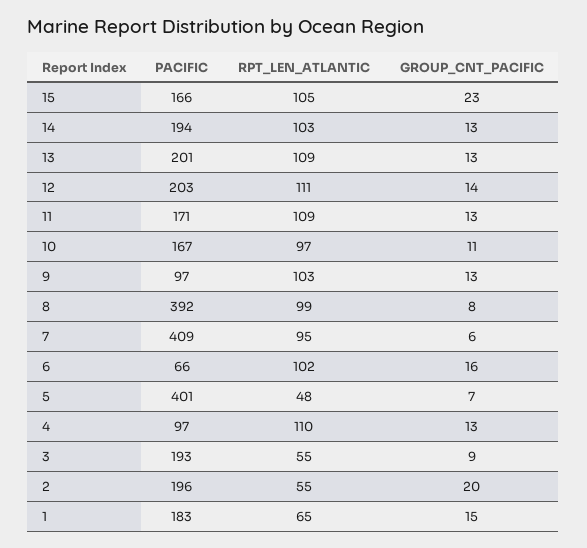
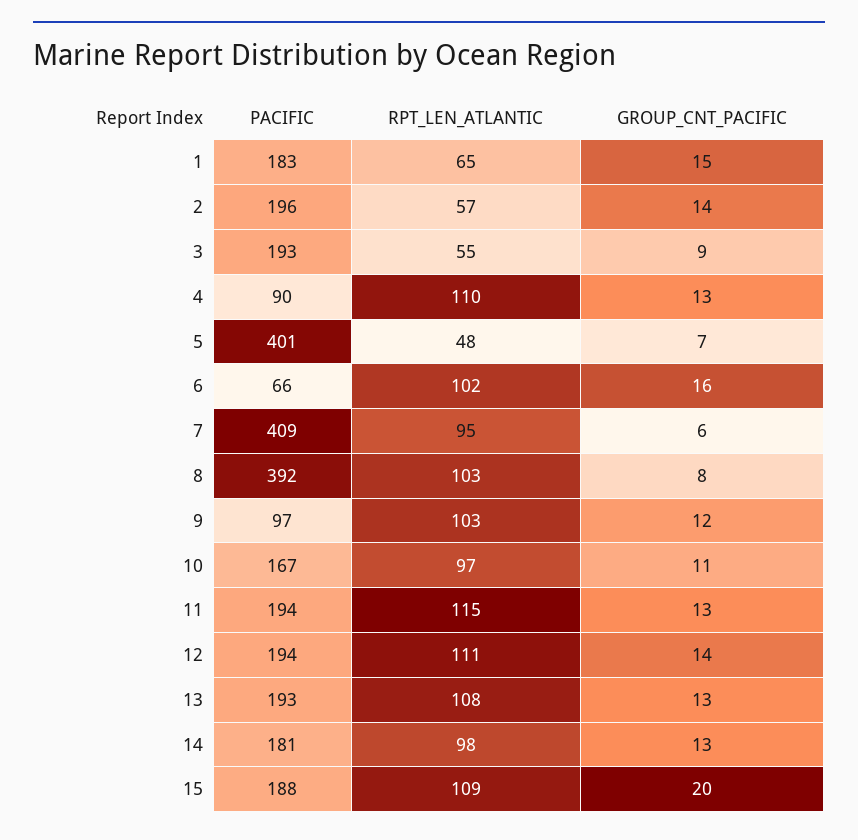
  {
    "PACIFIC": {
-     "15": 166,
+     "15": 188,
-     "14": 194,
+     "14": 181,
-     "13": 201,
+     "13": 193,
-     "12": 203,
+     "12": 194,
-     "11": 171,
+     "11": 194,
      "10": 167,
      "9": 97,
      "8": 392,
      "7": 409,
      "6": 66,
      "5": 401,
-     "4": 97,
+     "4": 90,
      "3": 193,
      "2": 196,
      "1": 183
    },
    "RPT_LEN_ATLANTIC": {
-     "15": 105,
+     "15": 109,
-     "14": 103,
+     "14": 98,
-     "13": 109,
+     "13": 108,
      "12": 111,
-     "11": 109,
+     "11": 115,
      "10": 97,
      "9": 103,
-     "8": 99,
+     "8": 103,
      "7": 95,
      "6": 102,
      "5": 48,
      "4": 110,
      "3": 55,
-     "2": 55,
+     "2": 57,
      "1": 65
    },
    "GROUP_CNT_PACIFIC": {
-     "15": 23,
+     "15": 20,
      "14": 13,
      "13": 13,
      "12": 14,
      "11": 13,
      "10": 11,
-     "9": 13,
+     "9": 12,
      "8": 8,
      "7": 6,
      "6": 16,
      "5": 7,
      "4": 13,
      "3": 9,
-     "2": 20,
+     "2": 14,
      "1": 15
    }
  }

